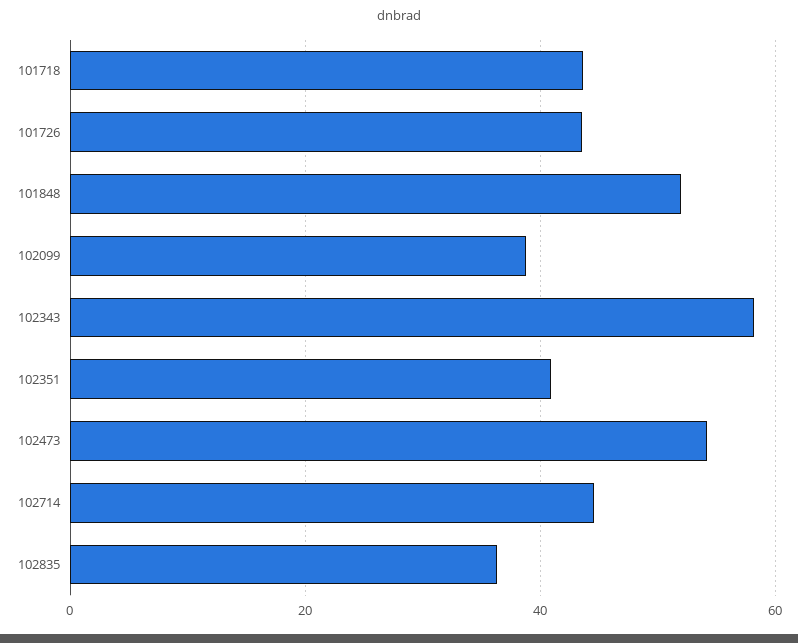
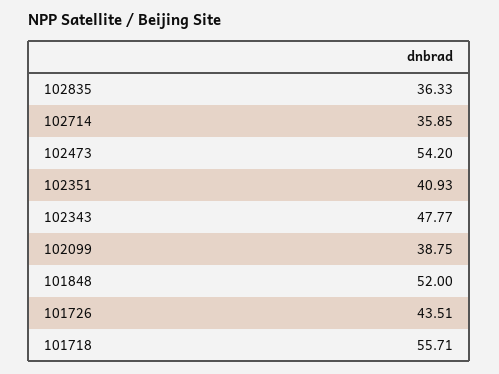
  {
-   "101718": 44,
+   "101718": 55.71,
    "101726": 43.51,
    "101848": 52,
    "102099": 38.75,
-   "102343": 58,
+   "102343": 47.77,
    "102351": 40.93,
    "102473": 54.2,
-   "102714": 44,
+   "102714": 35.85,
    "102835": 36.33
  }

